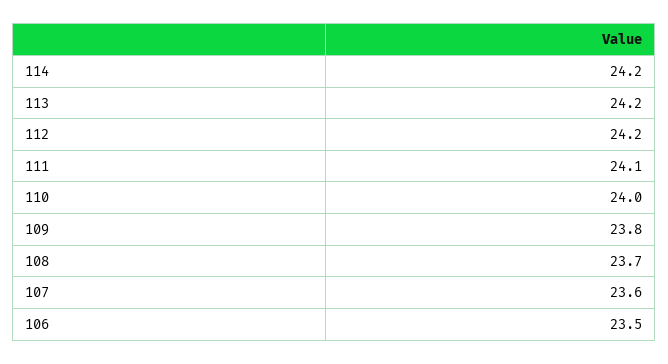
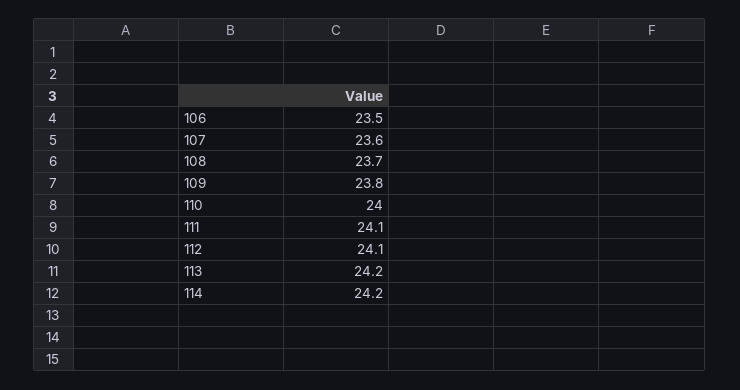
  {
    "114": 24.2,
    "113": 24.2,
-   "112": 24.2,
+   "112": 24.1,
    "111": 24.1,
    "110": 24,
    "109": 23.8,
    "108": 23.7,
    "107": 23.6,
    "106": 23.5
  }

